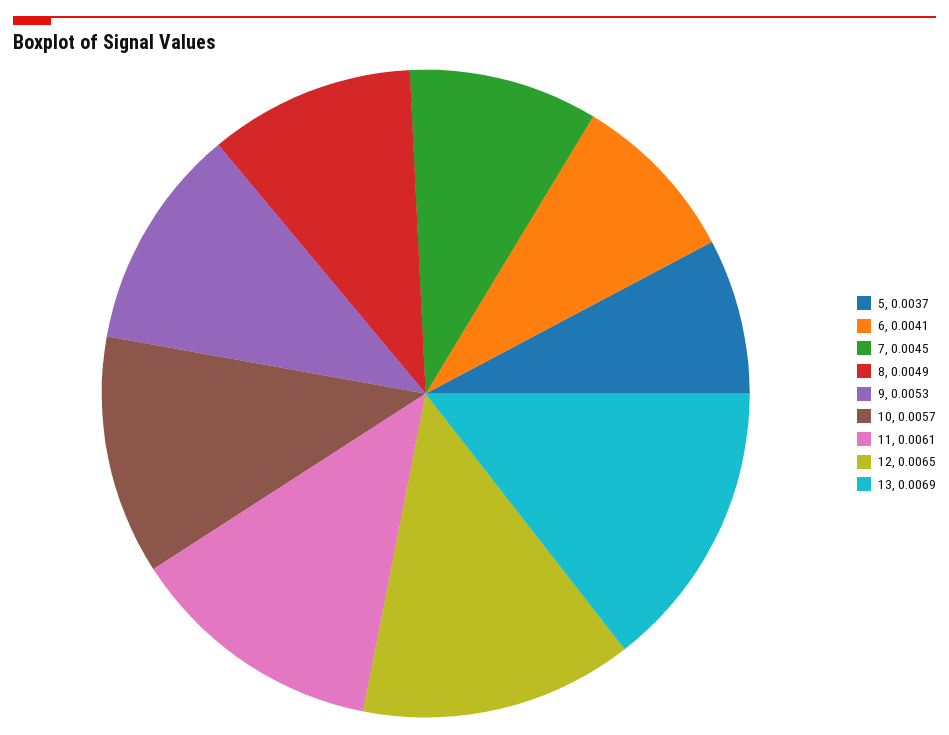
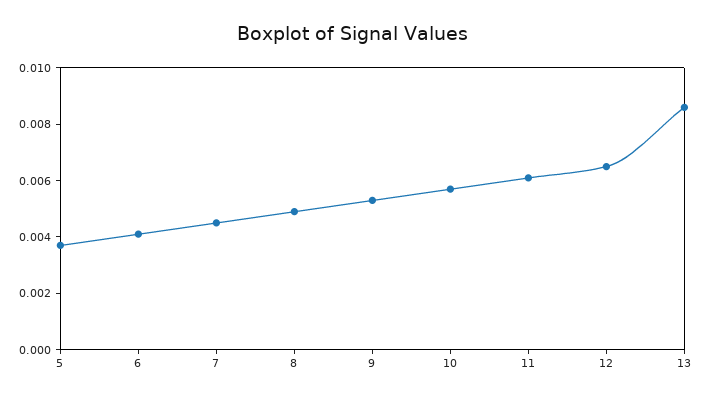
  {
    "5": 0.0037,
    "6": 0.0041,
    "7": 0.0045,
    "8": 0.0049,
    "9": 0.0053,
    "10": 0.0057,
    "11": 0.0061,
    "12": 0.0065,
-   "13": 0.0069
+   "13": 0.0085
  }

